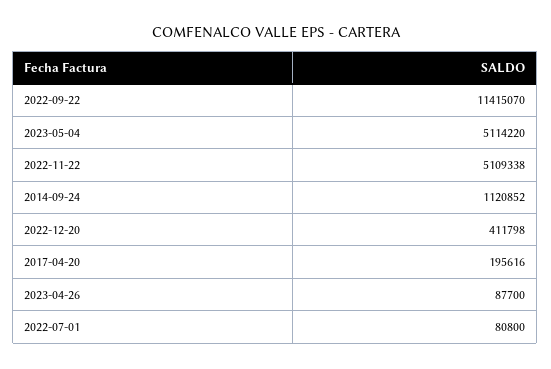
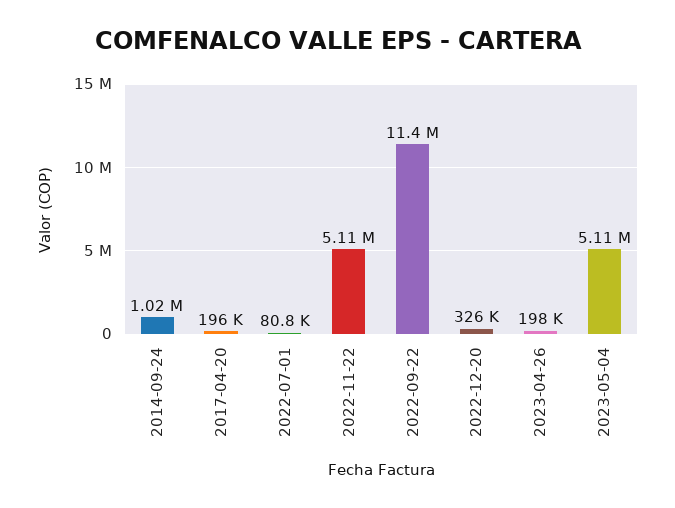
  {
    "2022-09-22": 11415070,
    "2023-05-04": 5114220,
    "2022-11-22": 5109338,
-   "2014-09-24": 1120852,
+   "2014-09-24": 1020000,
-   "2022-12-20": 411798,
+   "2022-12-20": 326000,
    "2017-04-20": 195616,
-   "2023-04-26": 87700,
+   "2023-04-26": 198000,
    "2022-07-01": 80800
  }

